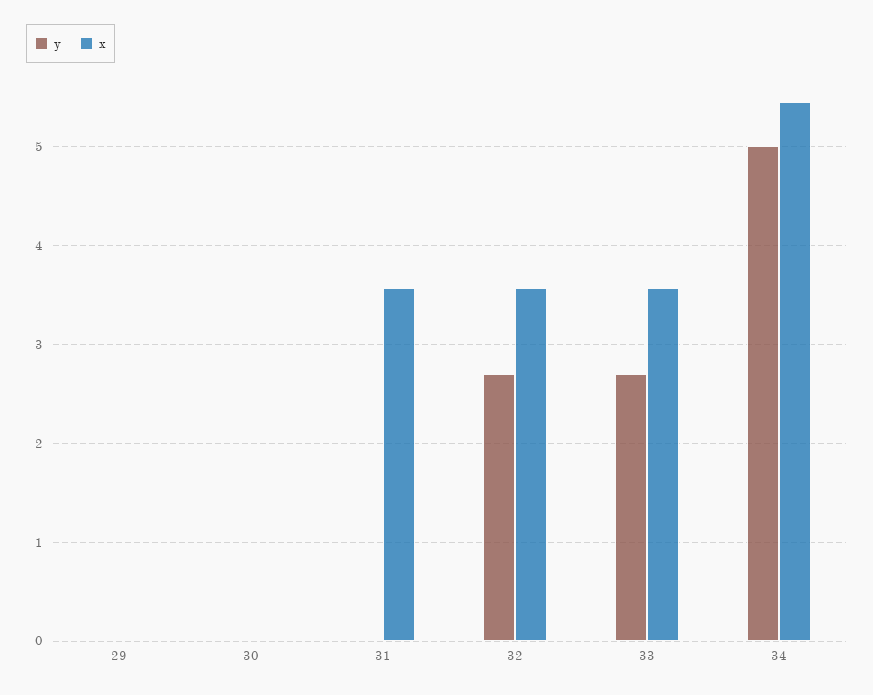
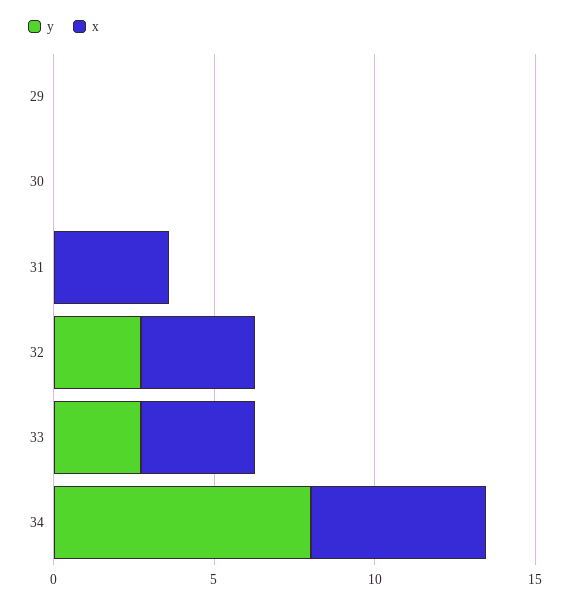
  {
    "y": {
      "29": 0,
      "30": 0,
      "31": 0,
      "32": 2.7,
      "33": 2.7,
-     "34": 5
+     "34": 8
    },
    "x": {
      "29": 0,
      "30": 0,
      "31": 3.6,
      "32": 3.6,
      "33": 3.6,
      "34": 5.5
    }
  }

